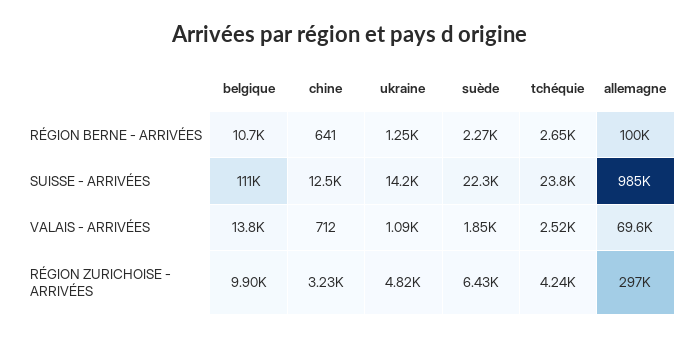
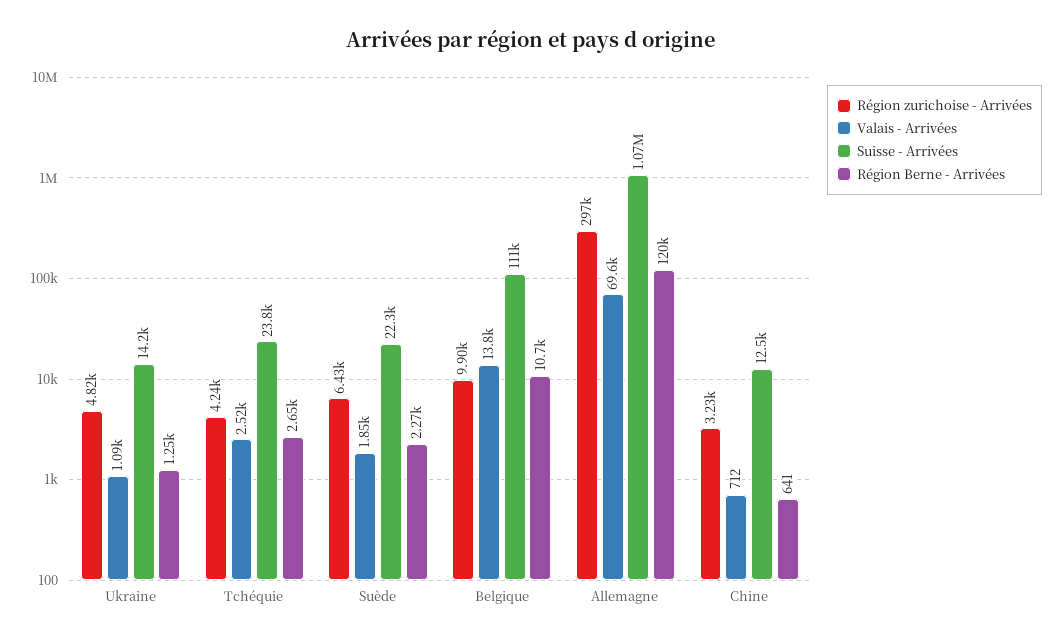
  {
    "RÉGION BERNE - ARRIVÉES": {
      "belgique": 10700,
      "chine": 641,
      "ukraine": 1250,
      "suède": 2270,
      "tchéquie": 2650,
-     "allemagne": 100000
+     "allemagne": 120000
    },
    "SUISSE - ARRIVÉES": {
      "belgique": 111000,
      "chine": 12500,
      "ukraine": 14200,
      "suède": 22300,
      "tchéquie": 23800,
-     "allemagne": 985000
+     "allemagne": 1070000
    },
    "VALAIS - ARRIVÉES": {
      "belgique": 13800,
      "chine": 712,
      "ukraine": 1090,
      "suède": 1850,
      "tchéquie": 2520,
      "allemagne": 69600
    },
    "RÉGION ZURICHOISE - ARRIVÉES": {
      "belgique": 9900,
      "chine": 3230,
      "ukraine": 4820,
      "suède": 6430,
      "tchéquie": 4240,
      "allemagne": 297000
    }
  }

